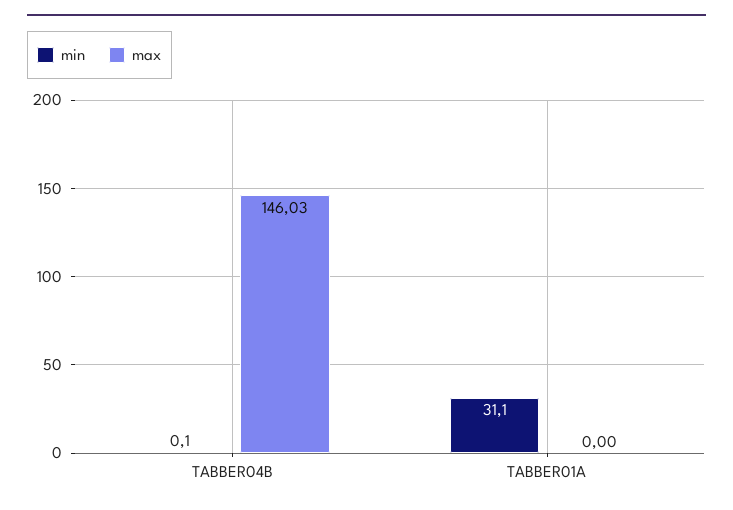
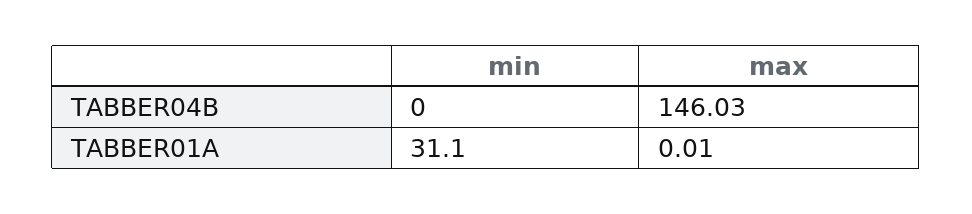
  {
    "min": {
-     "TABBER04B": 0.1,
+     "TABBER04B": 0,
      "TABBER01A": 31.1
    },
    "max": {
      "TABBER04B": 146.03,
-     "TABBER01A": 0
+     "TABBER01A": 0.01
    }
  }

